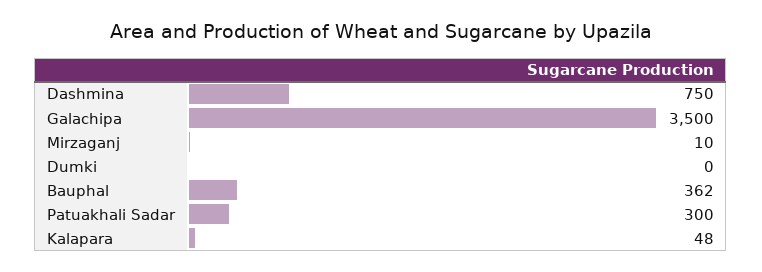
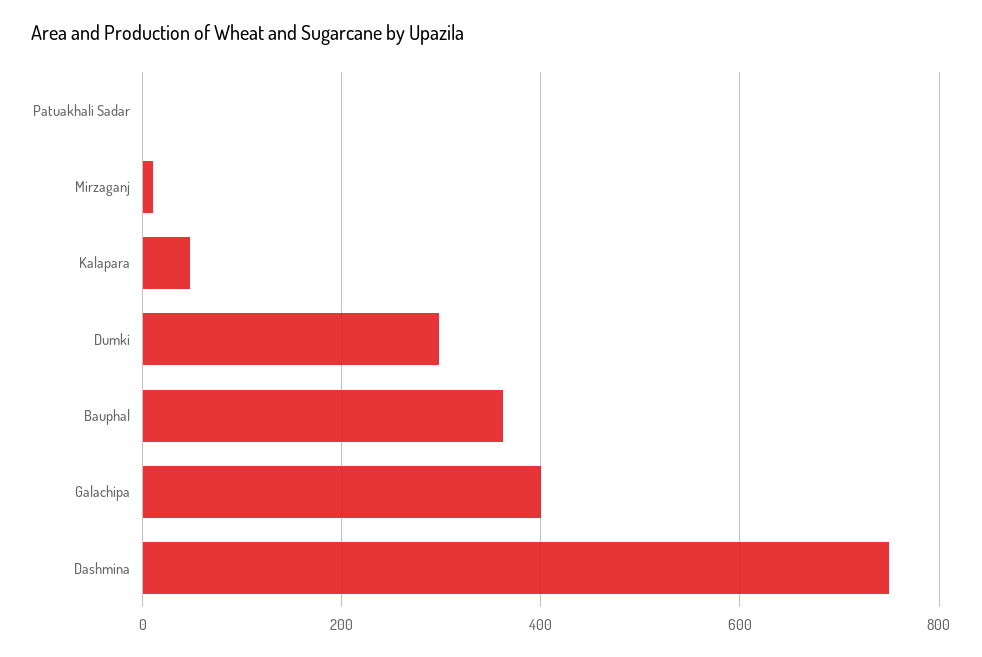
  {
    "Dashmina": 750,
-   "Galachipa": 3500,
+   "Galachipa": 400,
    "Mirzaganj": 10,
-   "Dumki": 0,
+   "Dumki": 300,
    "Bauphal": 362,
-   "Patuakhali Sadar": 300,
+   "Patuakhali Sadar": 0,
    "Kalapara": 48
  }

